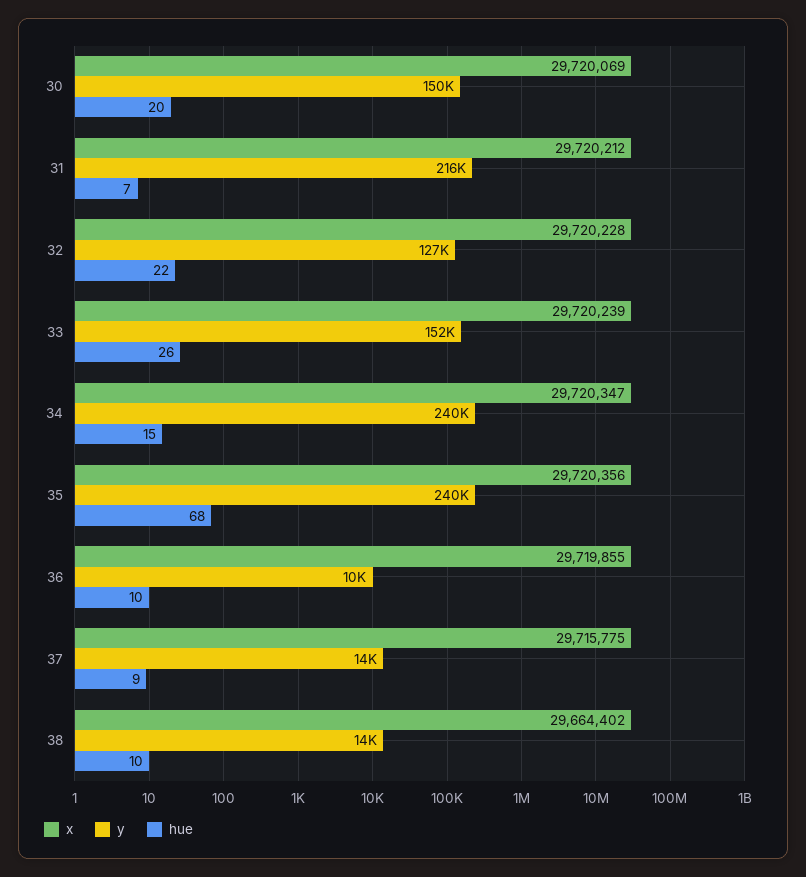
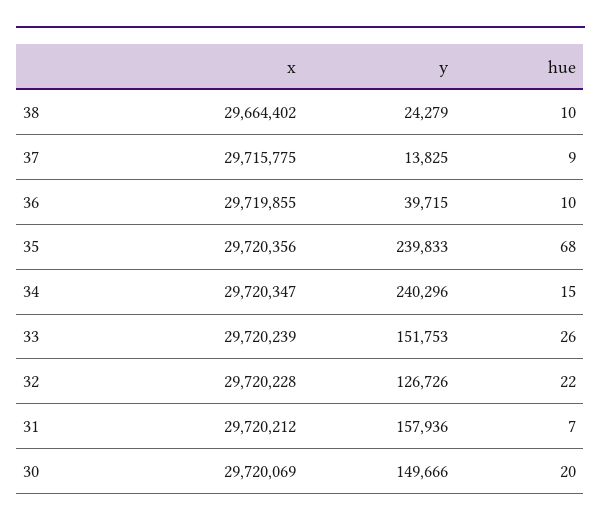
  {
    "x": {
      "30": 29720069,
      "31": 29720212,
      "32": 29720228,
      "33": 29720239,
      "34": 29720347,
      "35": 29720356,
      "36": 29719855,
      "37": 29715775,
      "38": 29664402
    },
    "y": {
      "30": 149666,
-     "31": 216000,
+     "31": 157936,
      "32": 126726,
      "33": 151753,
      "34": 240296,
      "35": 239833,
-     "36": 10000,
+     "36": 39715,
      "37": 13825,
-     "38": 14000
+     "38": 24279
    },
    "hue": {
      "30": 20,
      "31": 7,
      "32": 22,
      "33": 26,
      "34": 15,
      "35": 68,
      "36": 10,
      "37": 9,
      "38": 10
    }
  }

